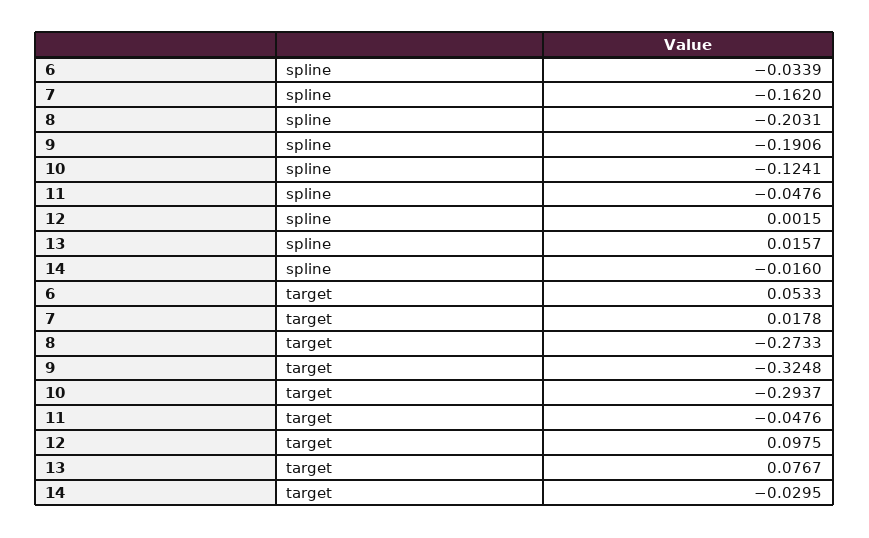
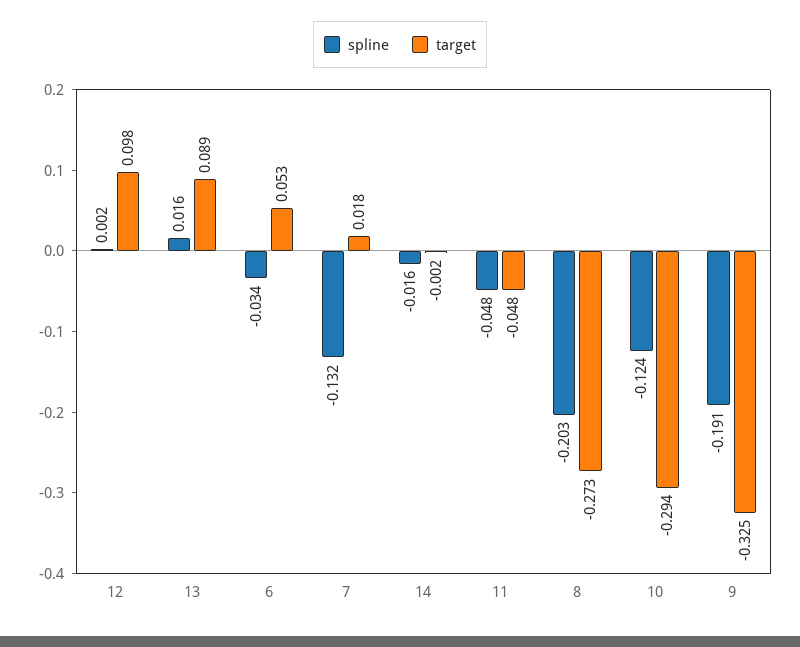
  {
    "spline": {
      "6": -0.0339,
-     "7": -0.162,
+     "7": -0.132,
      "8": -0.2031,
      "9": -0.1906,
      "10": -0.1241,
      "11": -0.0476,
      "12": 0.0015,
      "13": 0.0157,
      "14": -0.016
    },
    "target": {
      "6": 0.0533,
      "7": 0.0178,
      "8": -0.2733,
      "9": -0.3248,
      "10": -0.2937,
      "11": -0.0476,
      "12": 0.0975,
-     "13": 0.0767,
+     "13": 0.089,
-     "14": -0.0295
+     "14": -0.002
    }
  }

